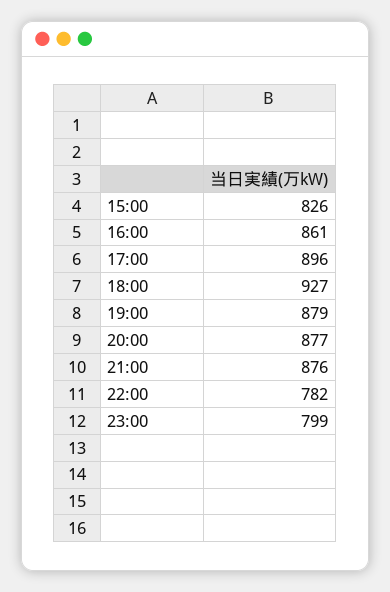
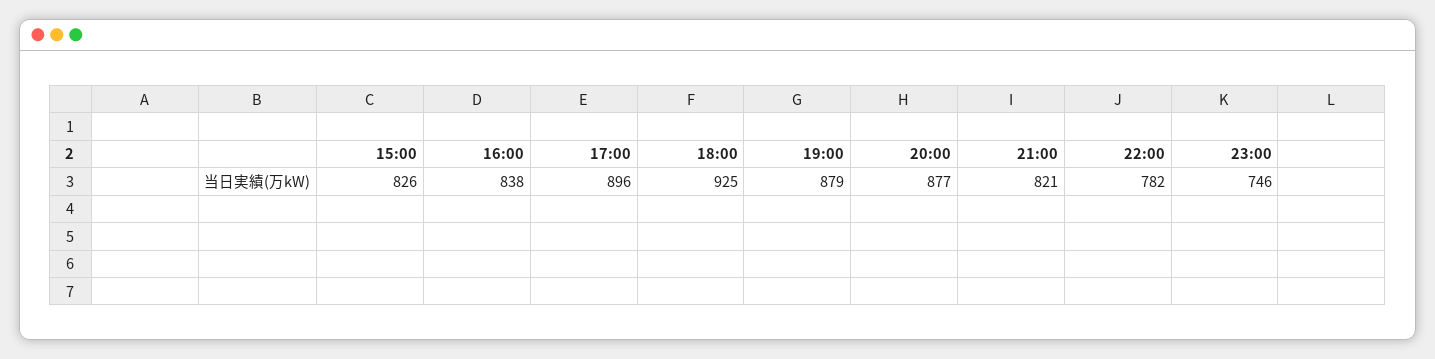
  {
    "15:00": 826,
-   "16:00": 861,
+   "16:00": 838,
    "17:00": 896,
-   "18:00": 927,
+   "18:00": 925,
    "19:00": 879,
    "20:00": 877,
-   "21:00": 876,
+   "21:00": 821,
    "22:00": 782,
-   "23:00": 799
+   "23:00": 746
  }

